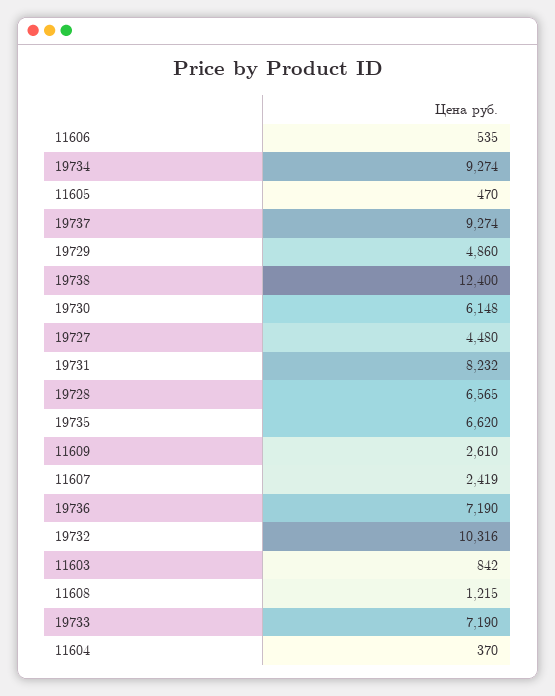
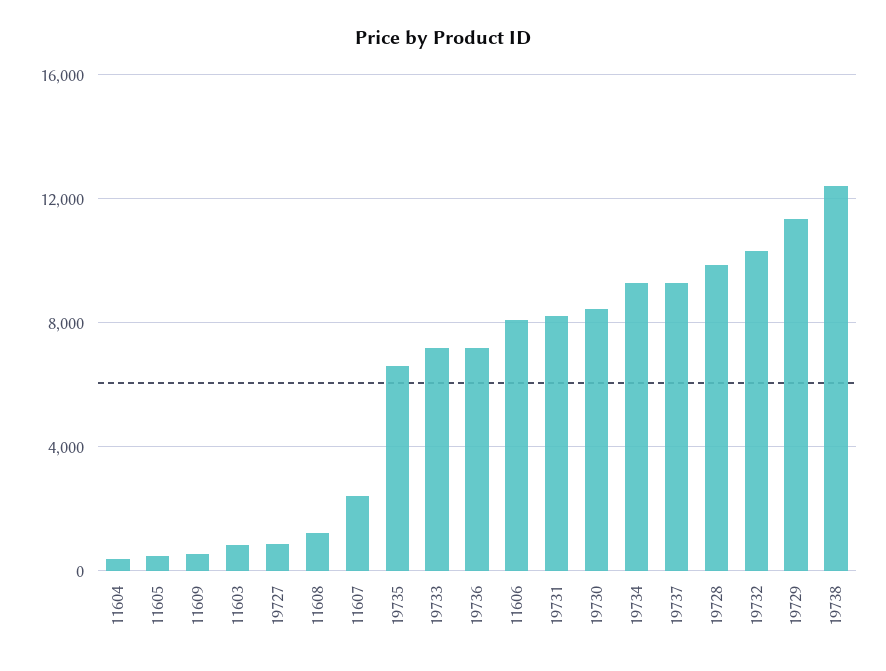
  {
-   "11606": 535,
+   "11606": 8000,
    "19734": 9274,
    "11605": 470,
    "19737": 9274,
-   "19729": 4860,
+   "19729": 11500,
    "19738": 12400,
-   "19730": 6148,
+   "19730": 8500,
-   "19727": 4480,
+   "19727": 1000,
    "19731": 8232,
-   "19728": 6565,
+   "19728": 10000,
    "19735": 6620,
-   "11609": 2610,
+   "11609": 500,
    "11607": 2419,
    "19736": 7190,
    "19732": 10316,
    "11603": 842,
    "11608": 1215,
    "19733": 7190,
    "11604": 370
  }

